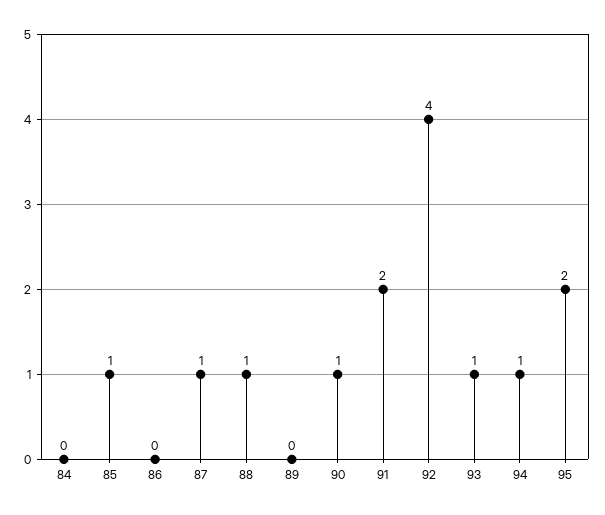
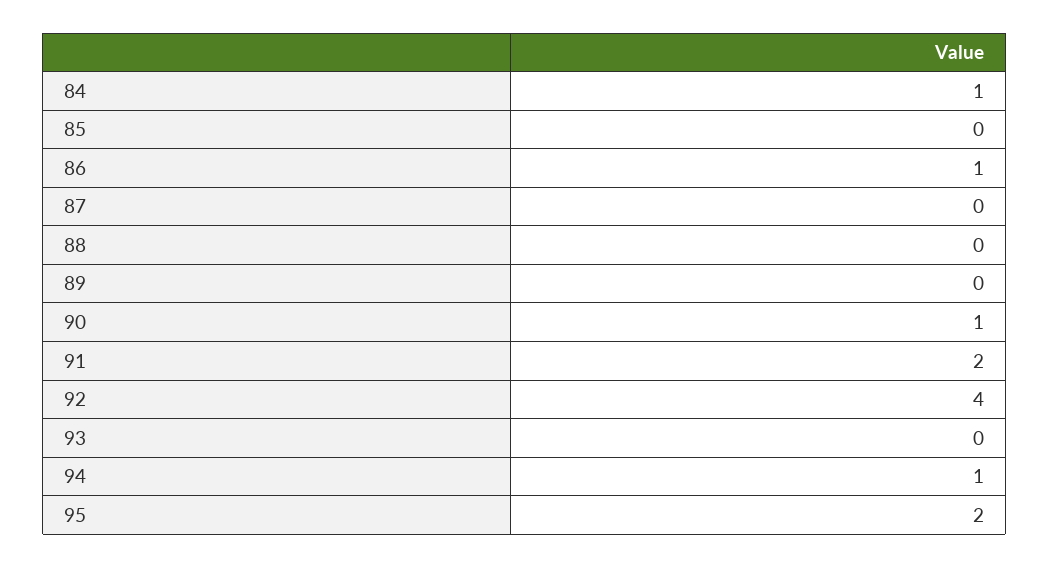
  {
-   "84": 0,
+   "84": 1,
-   "85": 1,
+   "85": 0,
-   "86": 0,
+   "86": 1,
-   "87": 1,
+   "87": 0,
-   "88": 1,
+   "88": 0,
    "89": 0,
    "90": 1,
    "91": 2,
    "92": 4,
-   "93": 1,
+   "93": 0,
    "94": 1,
    "95": 2
  }

